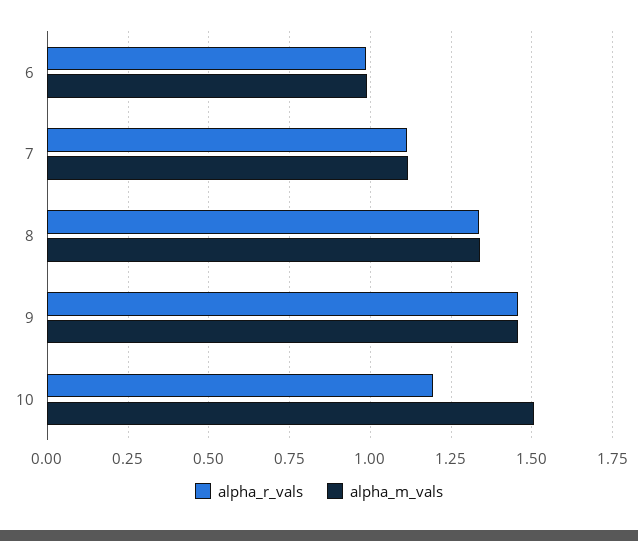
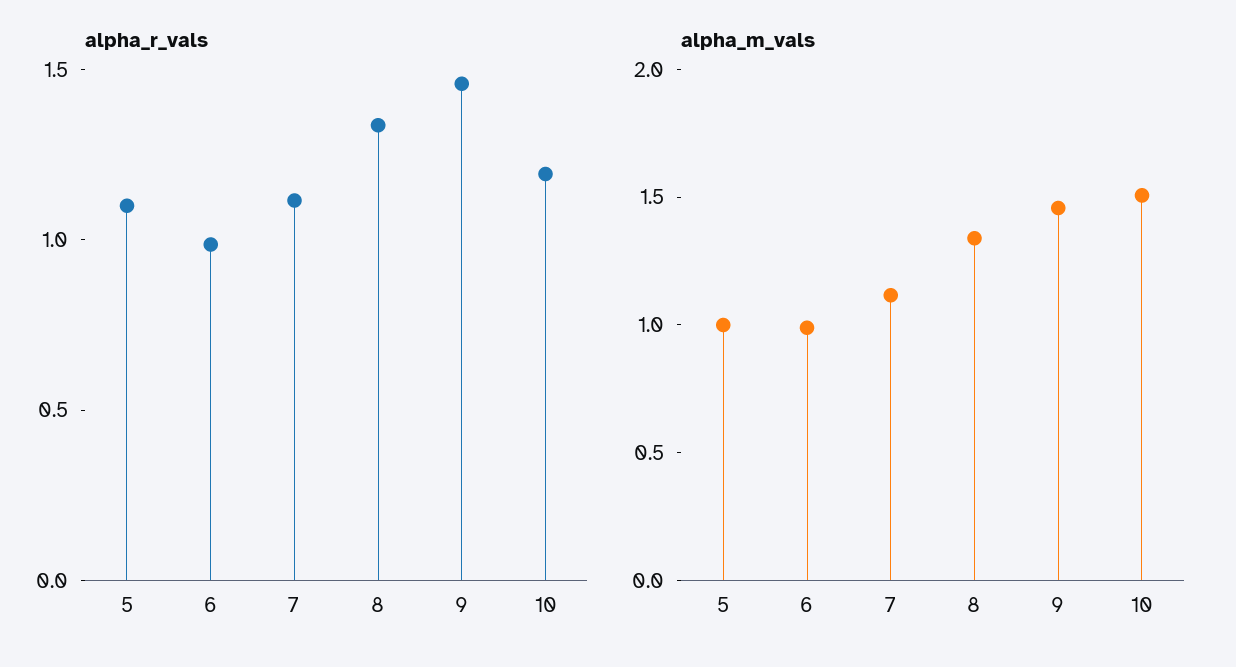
  {
    "alpha_r_vals": {
      "6": 0.975,
      "7": 1.125,
      "8": 1.325,
      "9": 1.45,
-     "10": 1.2
+     "10": 1.2,
+     "5": 1.1
    },
    "alpha_m_vals": {
      "6": 1,
      "7": 1.125,
      "8": 1.35,
      "9": 1.45,
-     "10": 1.5
+     "10": 1.5,
+     "5": 1
    }
  }

